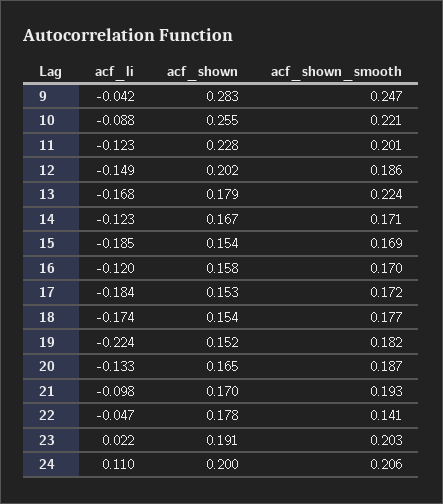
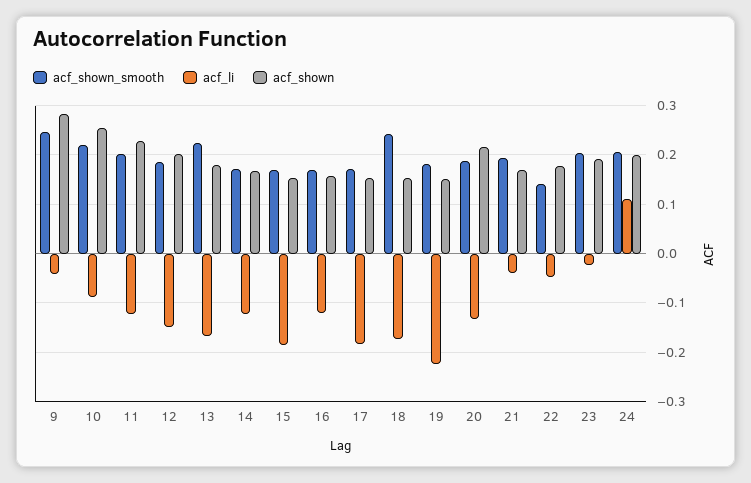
  {
    "acf_li": {
      "9": -0.042,
      "10": -0.088,
      "11": -0.123,
      "12": -0.149,
      "13": -0.168,
      "14": -0.123,
      "15": -0.185,
      "16": -0.12,
      "17": -0.184,
      "18": -0.174,
      "19": -0.224,
      "20": -0.133,
-     "21": -0.098,
+     "21": -0.04,
      "22": -0.047,
-     "23": 0.022,
+     "23": -0.02,
      "24": 0.11
    },
    "acf_shown": {
      "9": 0.283,
      "10": 0.255,
      "11": 0.228,
      "12": 0.202,
      "13": 0.179,
      "14": 0.167,
      "15": 0.154,
      "16": 0.158,
      "17": 0.153,
      "18": 0.154,
      "19": 0.152,
-     "20": 0.165,
+     "20": 0.22,
      "21": 0.17,
      "22": 0.178,
      "23": 0.191,
      "24": 0.2
    },
    "acf_shown_smooth": {
      "9": 0.247,
      "10": 0.221,
      "11": 0.201,
      "12": 0.186,
      "13": 0.224,
      "14": 0.171,
      "15": 0.169,
      "16": 0.17,
      "17": 0.172,
-     "18": 0.177,
+     "18": 0.24,
      "19": 0.182,
      "20": 0.187,
      "21": 0.193,
      "22": 0.141,
      "23": 0.203,
      "24": 0.206
    }
  }

